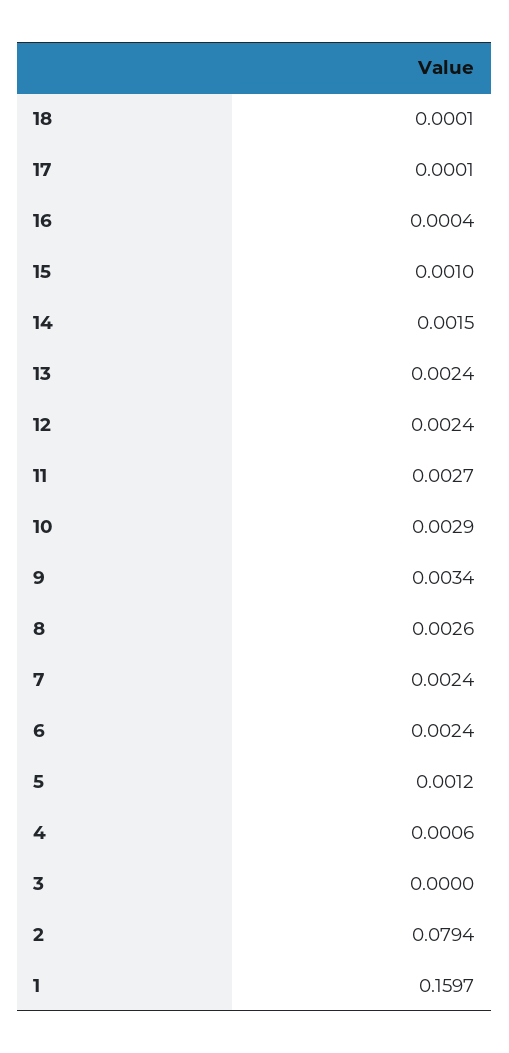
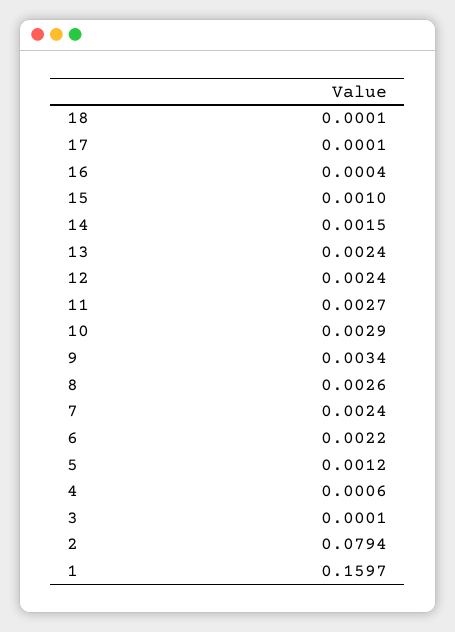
  {
    "18": 0.0001,
    "17": 0.0001,
    "16": 0.0004,
    "15": 0.001,
    "14": 0.0015,
    "13": 0.0024,
    "12": 0.0024,
    "11": 0.0027,
    "10": 0.0029,
    "9": 0.0034,
    "8": 0.0026,
    "7": 0.0024,
-   "6": 0.0024,
+   "6": 0.0022,
    "5": 0.0012,
    "4": 0.0006,
-   "3": 0,
+   "3": 0.0001,
    "2": 0.0794,
    "1": 0.1597
  }

